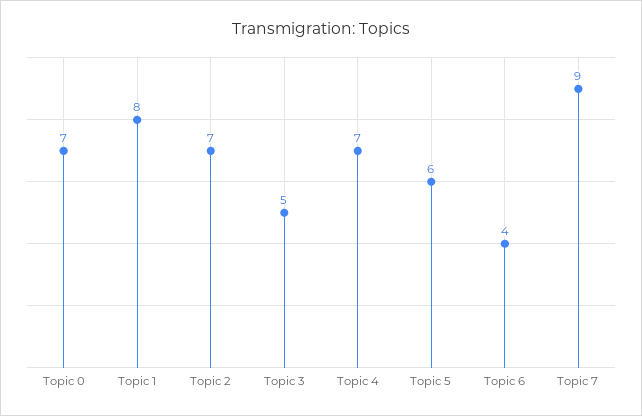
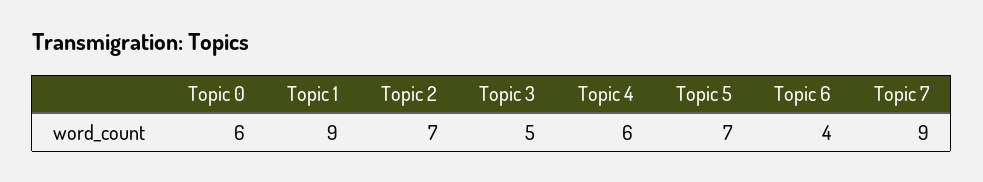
  {
-   "Topic 0": 7,
+   "Topic 0": 6,
-   "Topic 1": 8,
+   "Topic 1": 9,
    "Topic 2": 7,
    "Topic 3": 5,
-   "Topic 4": 7,
+   "Topic 4": 6,
-   "Topic 5": 6,
+   "Topic 5": 7,
    "Topic 6": 4,
    "Topic 7": 9
  }

